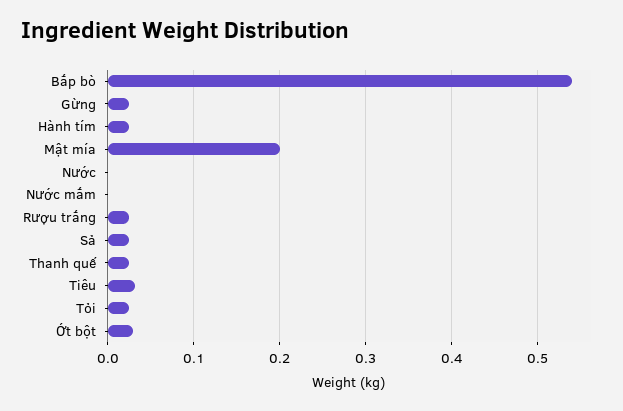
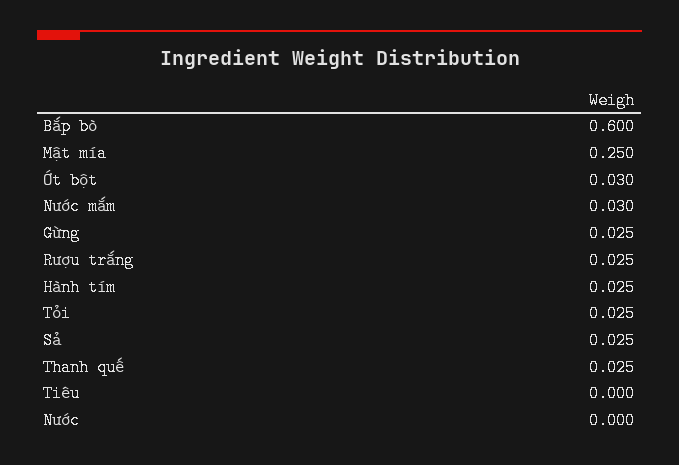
  {
-   "Bắp bò": 0.54,
+   "Bắp bò": 0.6,
    "Gừng": 0.025,
    "Hành tím": 0.025,
-   "Mật mía": 0.2,
+   "Mật mía": 0.25,
    "Nước": 0,
-   "Nước mắm": 0,
+   "Nước mắm": 0.03,
    "Rượu trắng": 0.025,
    "Sả": 0.025,
    "Thanh quế": 0.025,
-   "Tiêu": 0.03,
+   "Tiêu": 0,
    "Tỏi": 0.025,
    "Ớt bột": 0.03
  }

